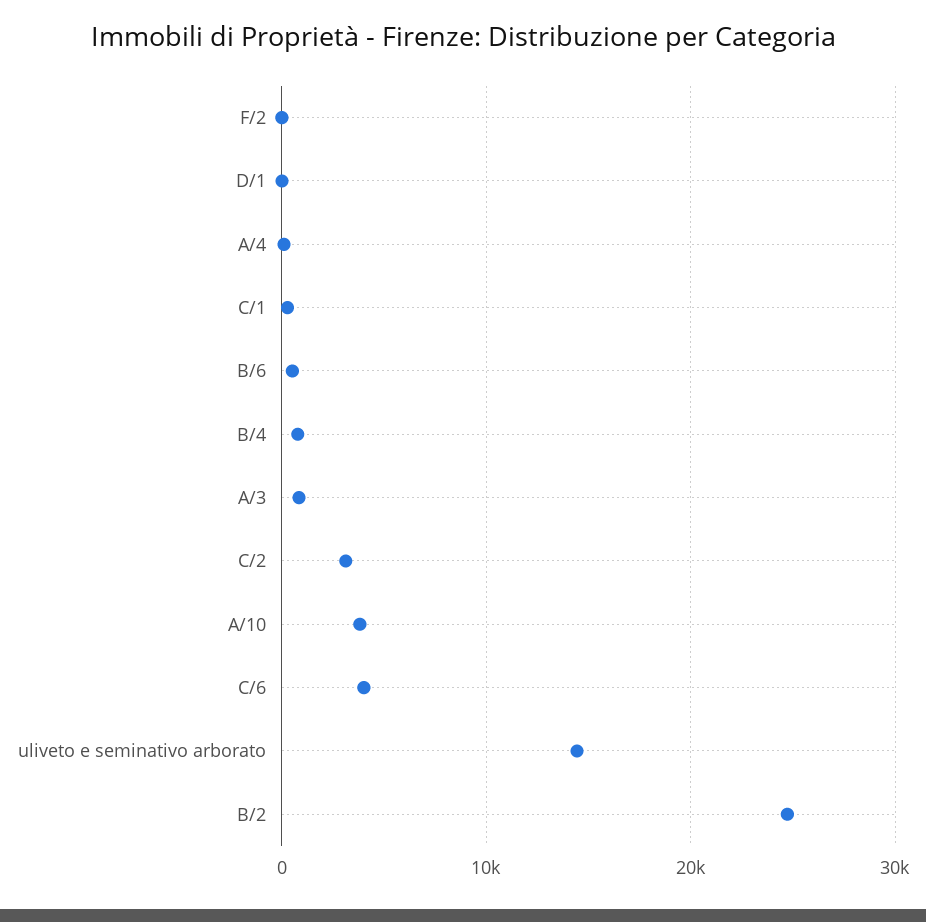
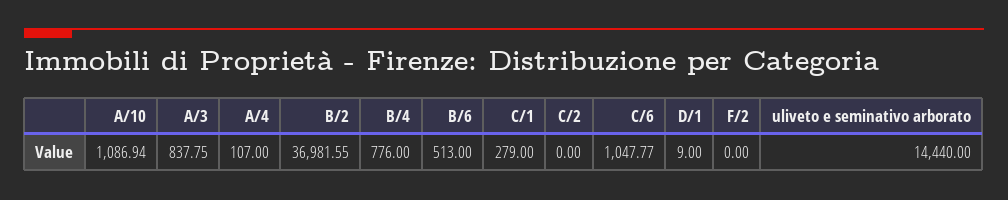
  {
    "F/2": 0,
    "D/1": 9,
    "A/4": 107,
    "C/1": 279,
    "B/6": 513,
    "B/4": 776,
    "A/3": 837.75,
-   "C/2": 3000,
+   "C/2": 0,
-   "A/10": 4000,
+   "A/10": 1086.94,
-   "C/6": 4000,
+   "C/6": 1047.77,
    "uliveto e seminativo arborato": 14440,
-   "B/2": 25000
+   "B/2": 36981.55
  }

